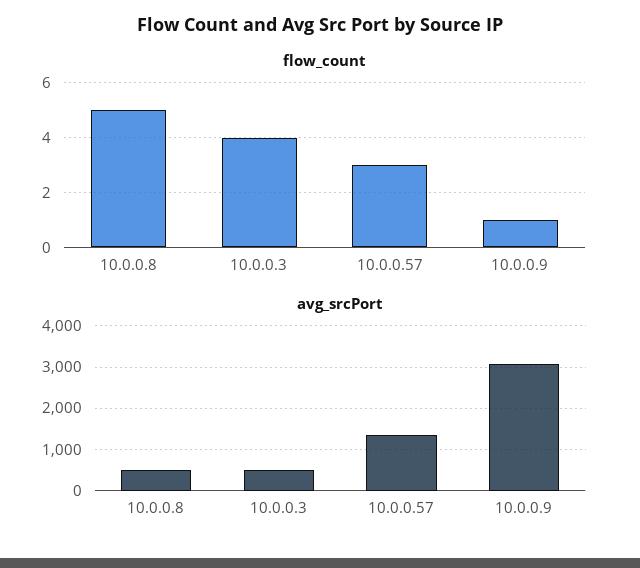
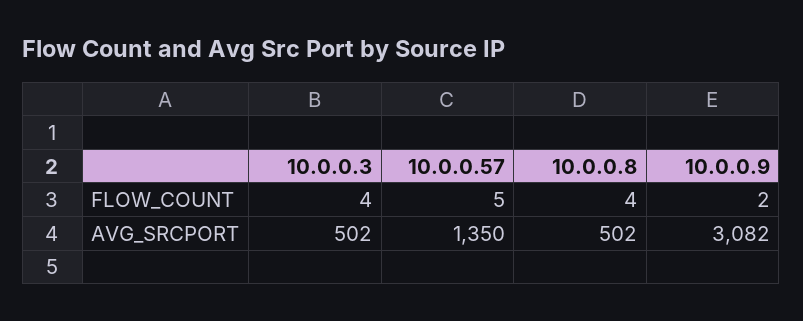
  {
    "flow_count": {
-     "10.0.0.8": 5,
+     "10.0.0.8": 4,
      "10.0.0.3": 4,
-     "10.0.0.57": 3,
+     "10.0.0.57": 5,
-     "10.0.0.9": 1
+     "10.0.0.9": 2
    },
    "avg_srcPort": {
      "10.0.0.8": 502,
      "10.0.0.3": 502,
      "10.0.0.57": 1350,
      "10.0.0.9": 3082
    }
  }

